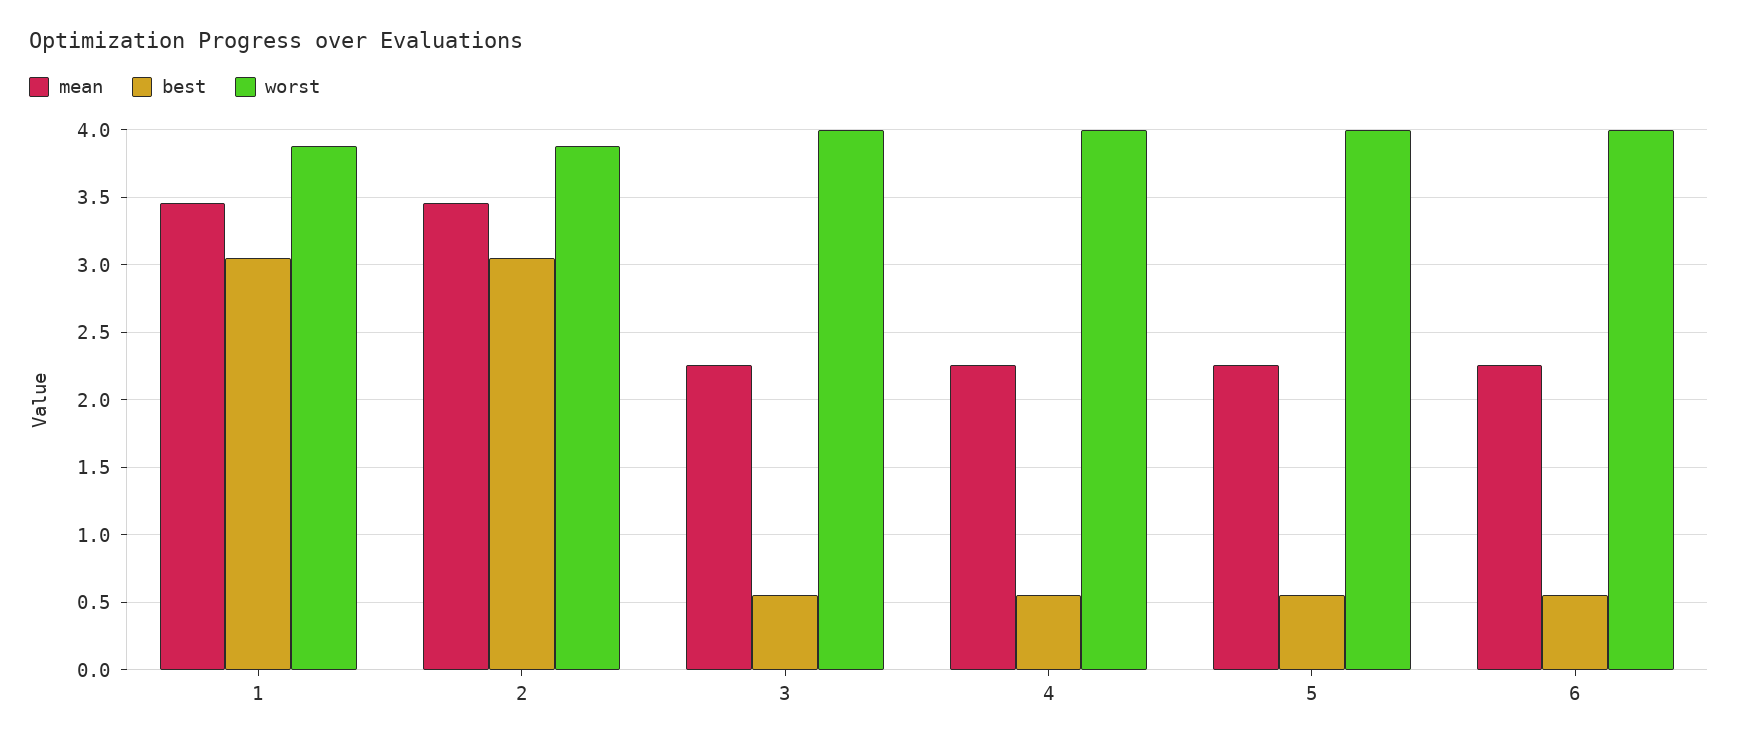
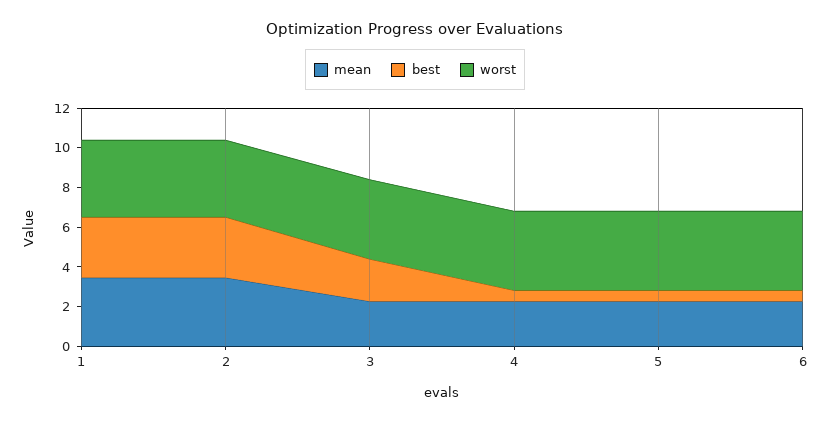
  {
    "mean": {
      "1": 3.45,
      "2": 3.45,
      "3": 2.25,
      "4": 2.25,
      "5": 2.25,
      "6": 2.25
    },
    "best": {
      "1": 3.05,
      "2": 3.05,
-     "3": 0.55,
+     "3": 2,
      "4": 0.55,
      "5": 0.55,
      "6": 0.55
    },
    "worst": {
      "1": 3.9,
      "2": 3.9,
      "3": 4,
      "4": 4,
      "5": 4,
      "6": 4
    }
  }

